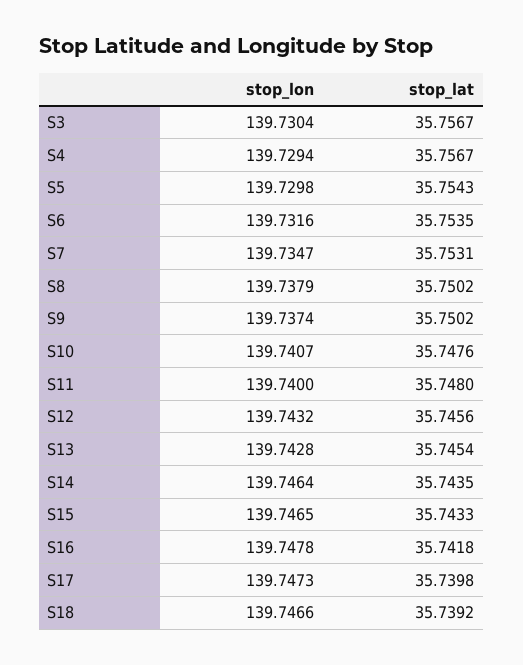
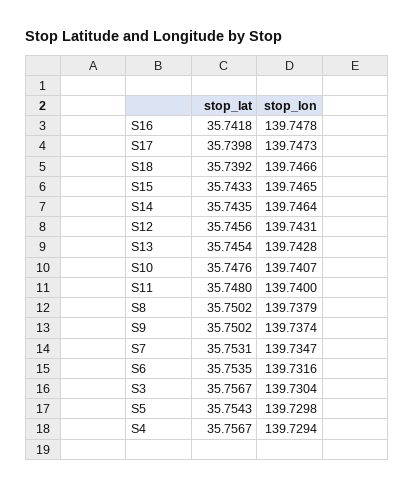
  {
    "stop_lon": {
      "S3": 139.7304,
      "S4": 139.7294,
      "S5": 139.7298,
      "S6": 139.7316,
      "S7": 139.7347,
      "S8": 139.7379,
      "S9": 139.7374,
      "S10": 139.7407,
      "S11": 139.74,
-     "S12": 139.7432,
+     "S12": 139.7431,
      "S13": 139.7428,
      "S14": 139.7464,
      "S15": 139.7465,
      "S16": 139.7478,
      "S17": 139.7473,
      "S18": 139.7466
    },
    "stop_lat": {
      "S3": 35.7567,
      "S4": 35.7567,
      "S5": 35.7543,
      "S6": 35.7535,
      "S7": 35.7531,
      "S8": 35.7502,
      "S9": 35.7502,
      "S10": 35.7476,
      "S11": 35.748,
      "S12": 35.7456,
      "S13": 35.7454,
      "S14": 35.7435,
      "S15": 35.7433,
      "S16": 35.7418,
      "S17": 35.7398,
      "S18": 35.7392
    }
  }

